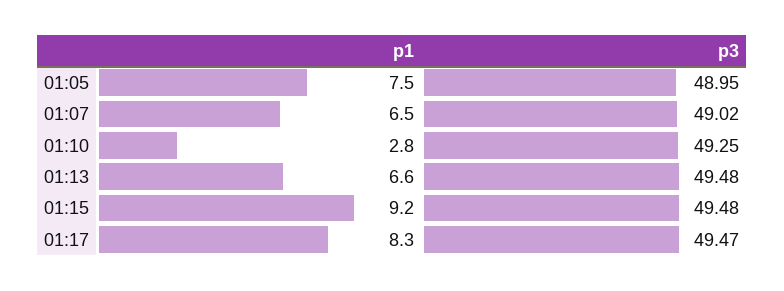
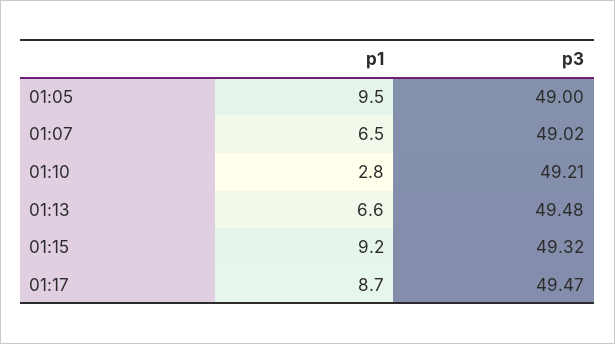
  {
    "p1": {
-     "01:05": 7.5,
+     "01:05": 9.5,
      "01:07": 6.5,
      "01:10": 2.8,
      "01:13": 6.6,
      "01:15": 9.2,
-     "01:17": 8.3
+     "01:17": 8.7
    },
    "p3": {
-     "01:05": 48.95,
+     "01:05": 49,
      "01:07": 49.02,
-     "01:10": 49.25,
+     "01:10": 49.21,
      "01:13": 49.48,
-     "01:15": 49.48,
+     "01:15": 49.32,
      "01:17": 49.47
    }
  }

